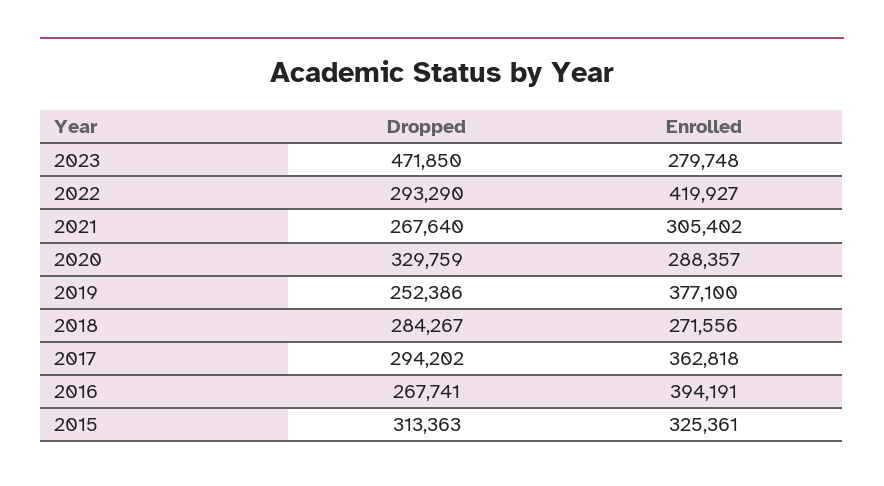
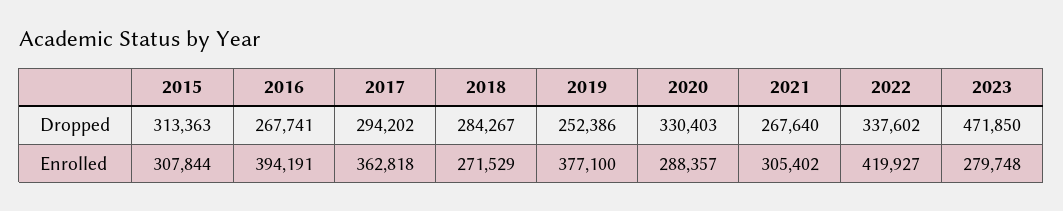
  {
    "Dropped": {
      "2023": 471850,
-     "2022": 293290,
+     "2022": 337602,
      "2021": 267640,
-     "2020": 329759,
+     "2020": 330403,
      "2019": 252386,
      "2018": 284267,
      "2017": 294202,
      "2016": 267741,
      "2015": 313363
    },
    "Enrolled": {
      "2023": 279748,
      "2022": 419927,
      "2021": 305402,
      "2020": 288357,
      "2019": 377100,
-     "2018": 271556,
+     "2018": 271529,
      "2017": 362818,
      "2016": 394191,
-     "2015": 325361
+     "2015": 307844
    }
  }

